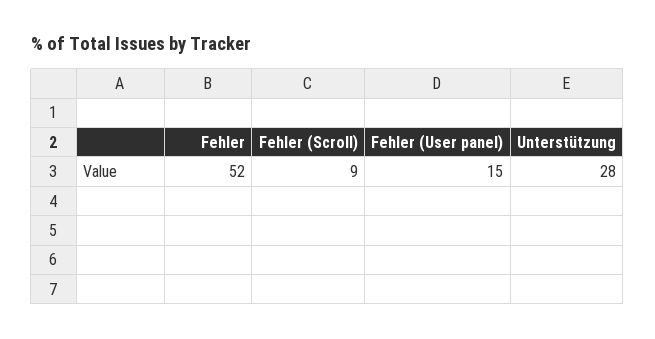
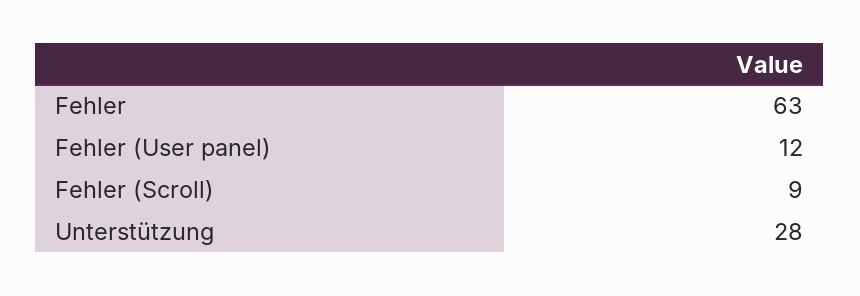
  {
-   "Fehler": 52,
+   "Fehler": 63,
    "Fehler (Scroll)": 9,
-   "Fehler (User panel)": 15,
+   "Fehler (User panel)": 12,
    "Unterstützung": 28
  }

